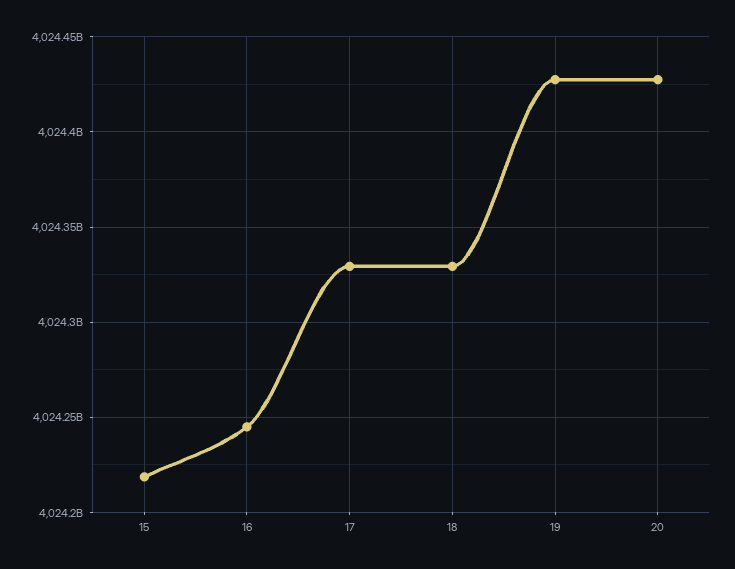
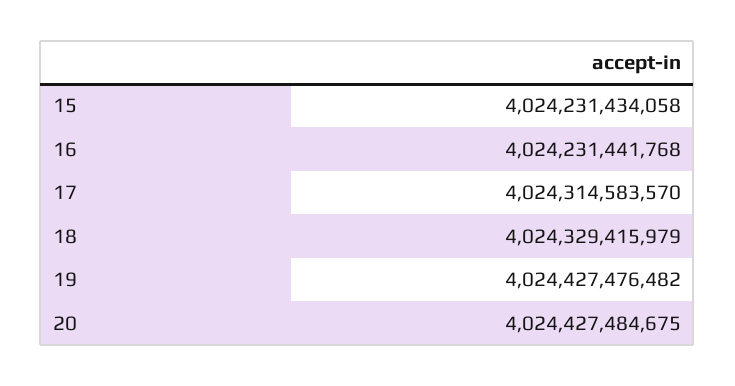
  {
-   "15": 4024220000000,
+   "15": 4024231434058,
-   "16": 4024245000000,
+   "16": 4024231441768,
-   "17": 4024330000000,
+   "17": 4024314583570,
    "18": 4024329415979,
    "19": 4024427476482,
    "20": 4024427484675
  }

